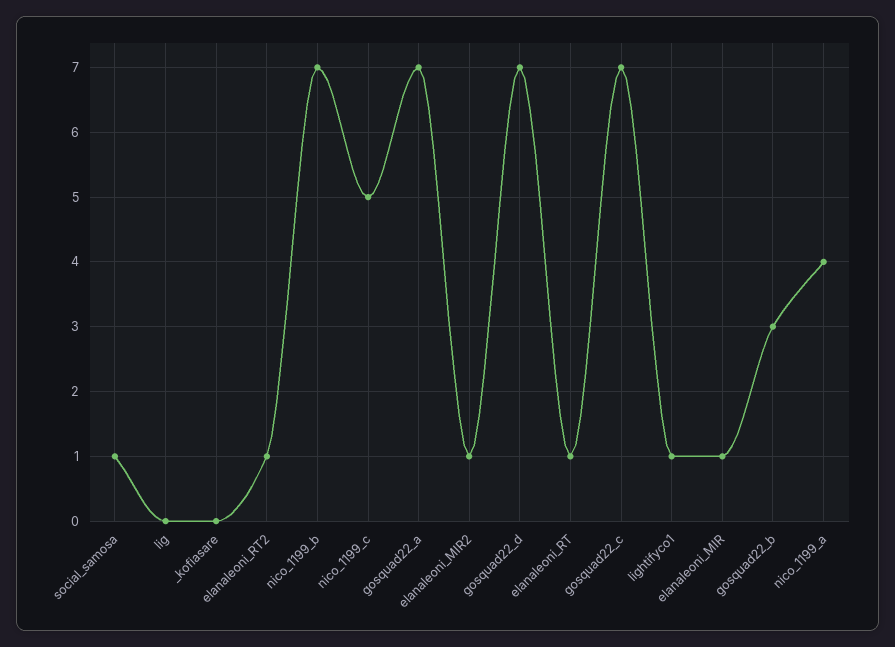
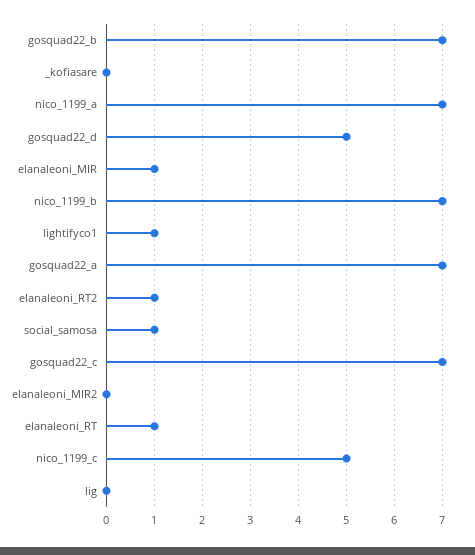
  {
    "social_samosa": 1,
    "lig": 0,
    "_kofiasare": 0,
    "elanaleoni_RT2": 1,
    "nico_1199_b": 7,
    "nico_1199_c": 5,
    "gosquad22_a": 7,
-   "elanaleoni_MIR2": 1,
+   "elanaleoni_MIR2": 0,
-   "gosquad22_d": 7,
+   "gosquad22_d": 5,
    "elanaleoni_RT": 1,
    "gosquad22_c": 7,
    "lightifyco1": 1,
    "elanaleoni_MIR": 1,
-   "gosquad22_b": 3,
+   "gosquad22_b": 7,
-   "nico_1199_a": 4
+   "nico_1199_a": 7
  }

